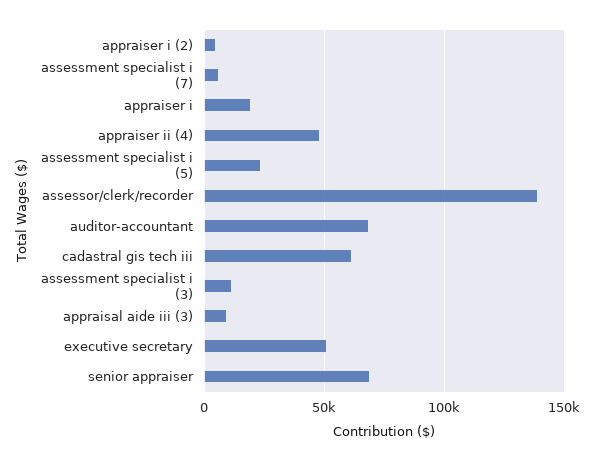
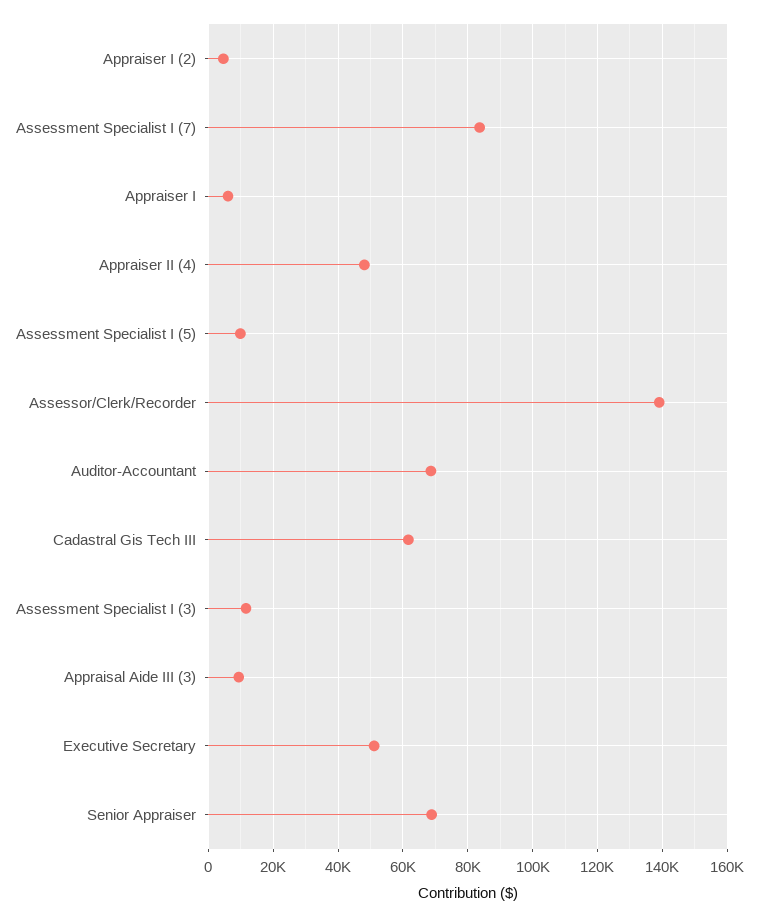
  {
    "appraiser i (2)": 4000,
-   "assessment specialist i (7)": 5000,
+   "assessment specialist i (7)": 84000,
-   "appraiser i": 20000,
+   "appraiser i": 6000,
    "appraiser ii (4)": 48000,
-   "assessment specialist i (5)": 25000,
+   "assessment specialist i (5)": 10000,
    "assessor/clerk/recorder": 140000,
    "auditor-accountant": 68000,
    "cadastral gis tech iii": 62000,
    "assessment specialist i (3)": 12000,
    "appraisal aide iii (3)": 10000,
    "executive secretary": 52000,
    "senior appraiser": 68000
  }

